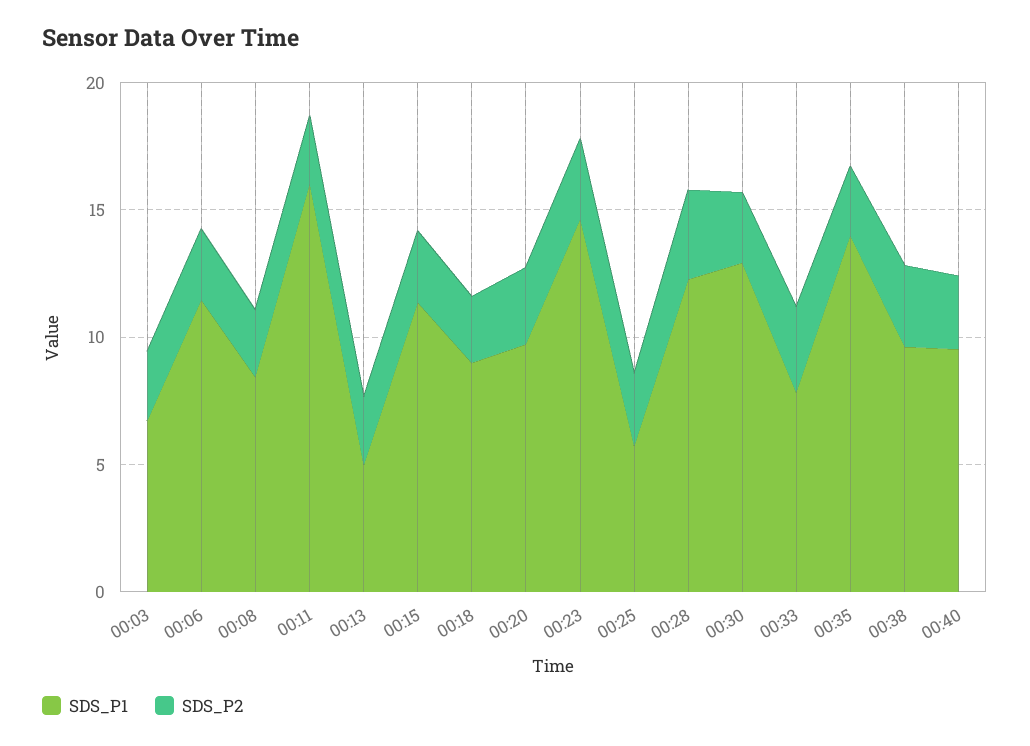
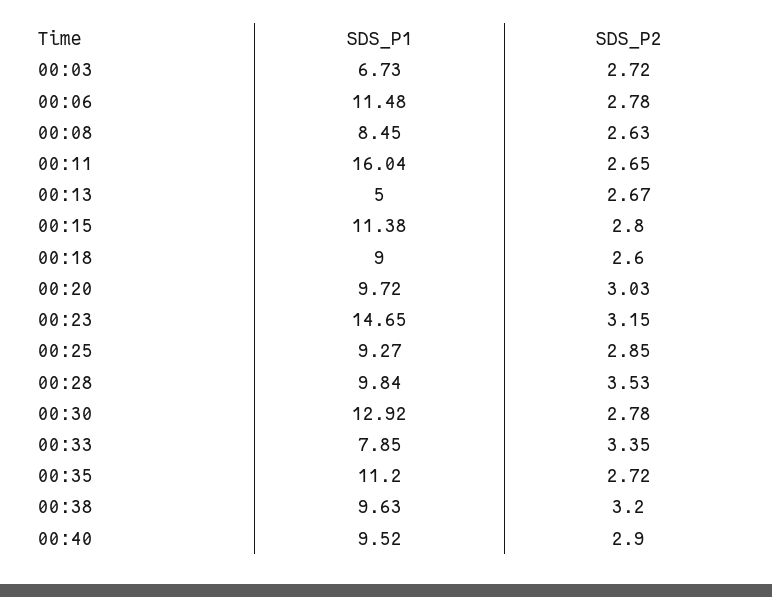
  {
    "SDS_P1": {
      "00:03": 6.73,
      "00:06": 11.48,
      "00:08": 8.45,
      "00:11": 16.04,
      "00:13": 5,
      "00:15": 11.38,
      "00:18": 9,
      "00:20": 9.72,
      "00:23": 14.65,
-     "00:25": 6,
+     "00:25": 9.27,
-     "00:28": 12,
+     "00:28": 9.84,
      "00:30": 12.92,
      "00:33": 7.85,
-     "00:35": 14,
+     "00:35": 11.2,
      "00:38": 9.63,
      "00:40": 9.52
    },
    "SDS_P2": {
      "00:03": 2.72,
      "00:06": 2.78,
      "00:08": 2.63,
      "00:11": 2.65,
      "00:13": 2.67,
      "00:15": 2.8,
      "00:18": 2.6,
      "00:20": 3.03,
      "00:23": 3.15,
      "00:25": 2.85,
      "00:28": 3.53,
      "00:30": 2.78,
      "00:33": 3.35,
      "00:35": 2.72,
      "00:38": 3.2,
      "00:40": 2.9
    }
  }

